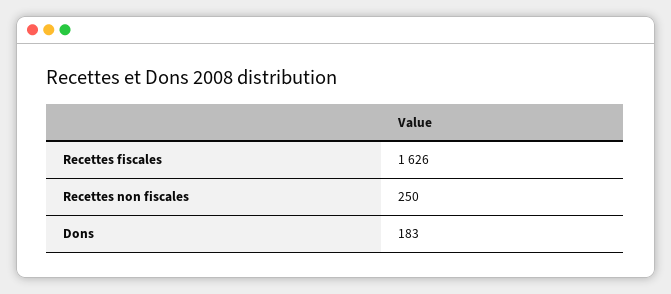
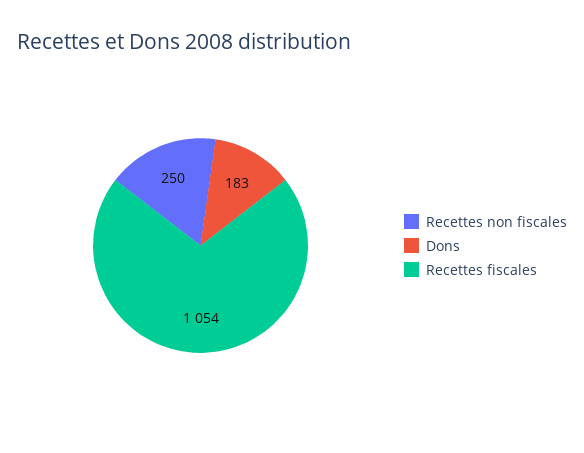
  {
-   "Recettes fiscales": 1626,
+   "Recettes fiscales": 1054,
    "Recettes non fiscales": 250,
    "Dons": 183
  }

